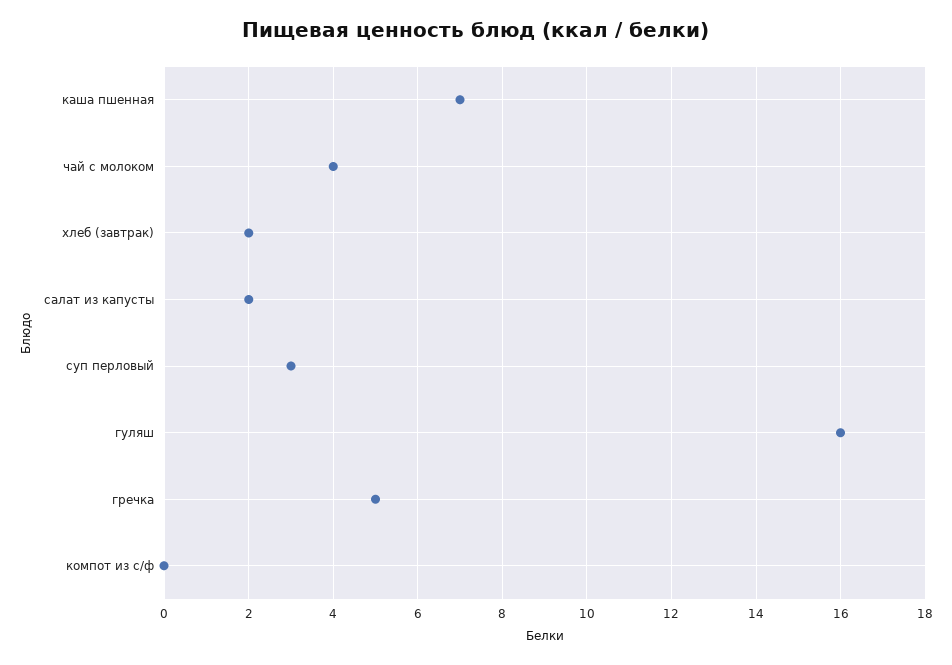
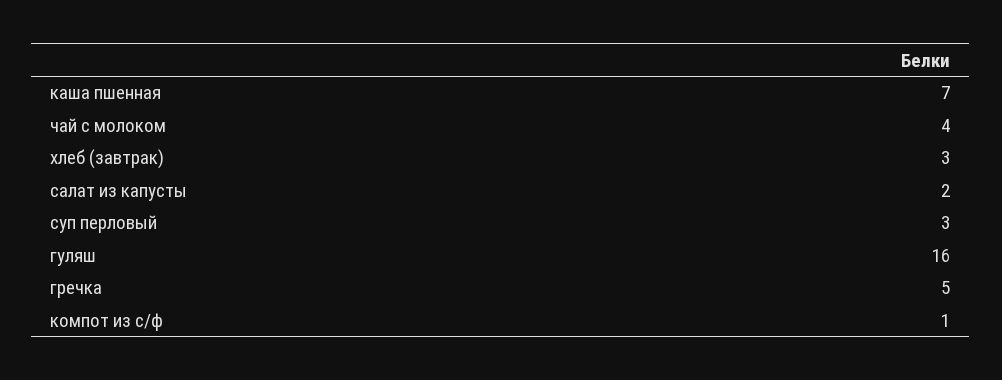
  {
    "каша пшенная": 7,
    "чай с молоком": 4,
-   "хлеб (завтрак)": 2,
+   "хлеб (завтрак)": 3,
    "салат из капусты": 2,
    "суп перловый": 3,
    "гуляш": 16,
    "гречка": 5,
-   "компот из с/ф": 0
+   "компот из с/ф": 1
  }

